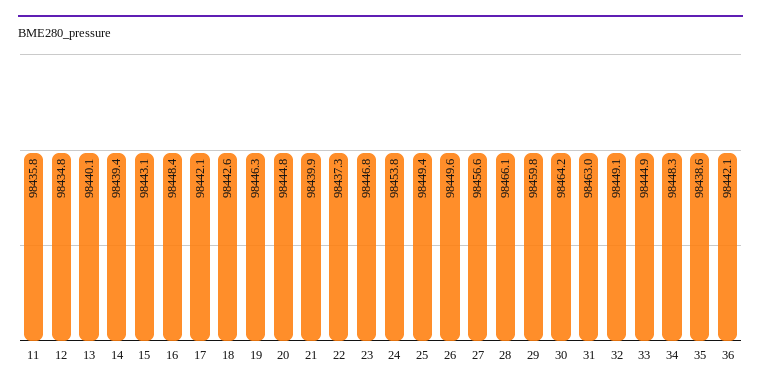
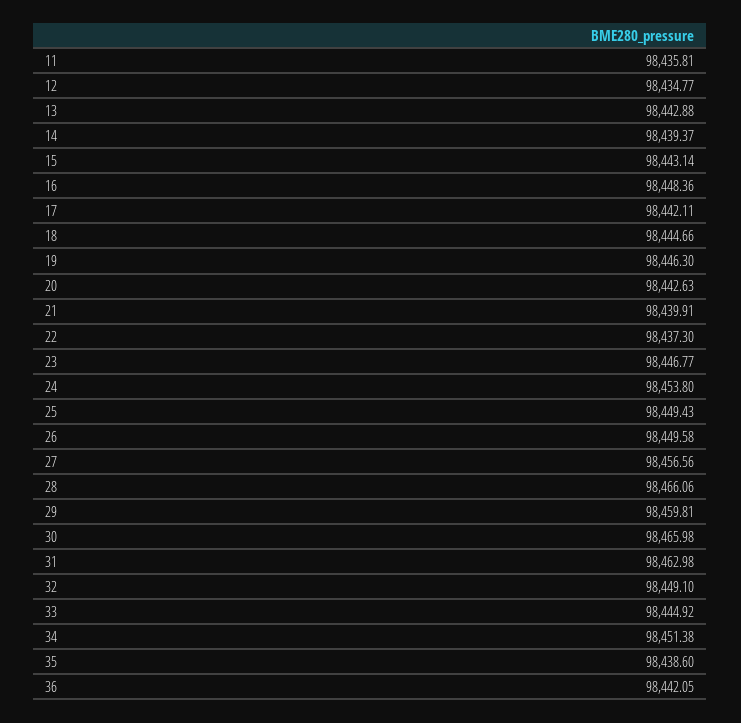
  {
    "11": 98435.81,
    "12": 98434.77,
-   "13": 98440.1,
+   "13": 98442.88,
    "14": 98439.37,
    "15": 98443.14,
    "16": 98448.36,
    "17": 98442.11,
-   "18": 98442.6,
+   "18": 98444.66,
    "19": 98446.3,
-   "20": 98444.8,
+   "20": 98442.63,
    "21": 98439.91,
    "22": 98437.3,
    "23": 98446.77,
    "24": 98453.8,
    "25": 98449.43,
    "26": 98449.58,
    "27": 98456.56,
    "28": 98466.06,
    "29": 98459.81,
-   "30": 98464.2,
+   "30": 98465.98,
    "31": 98462.98,
    "32": 98449.1,
    "33": 98444.92,
-   "34": 98448.3,
+   "34": 98451.38,
    "35": 98438.6,
    "36": 98442.05
  }

